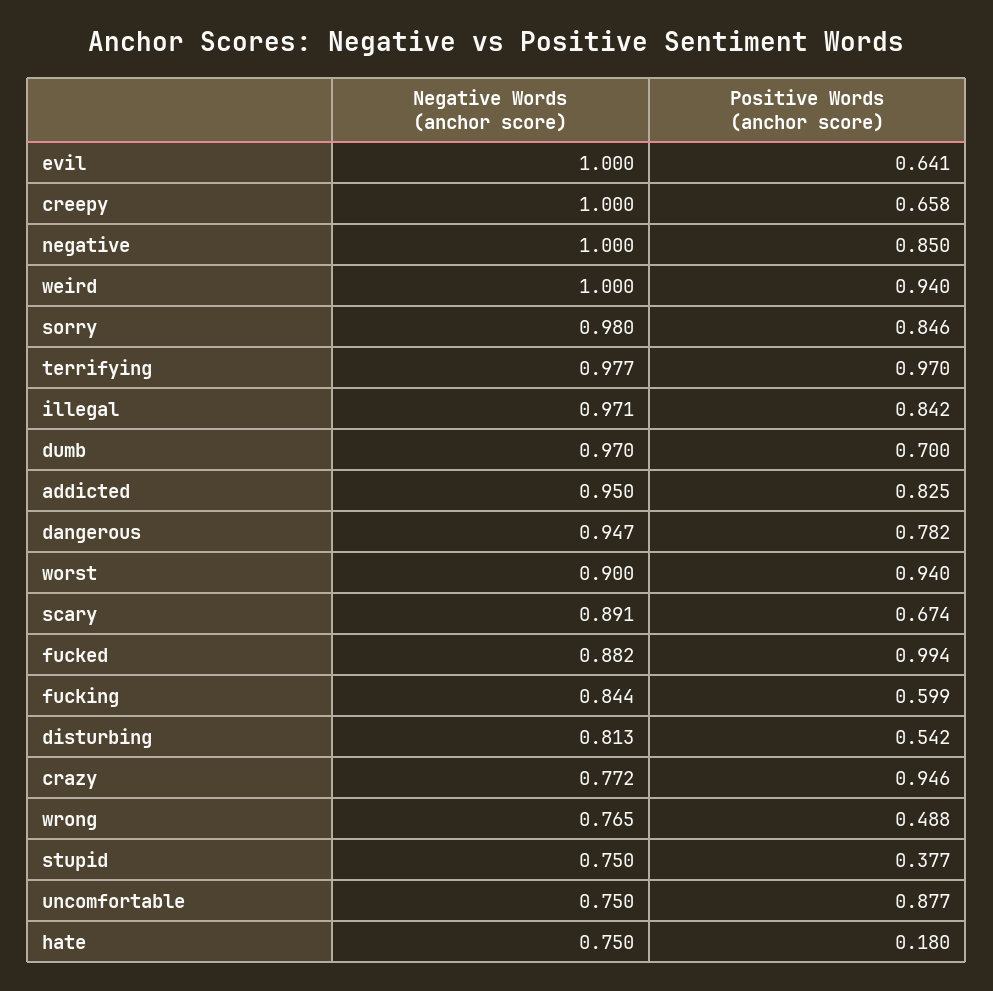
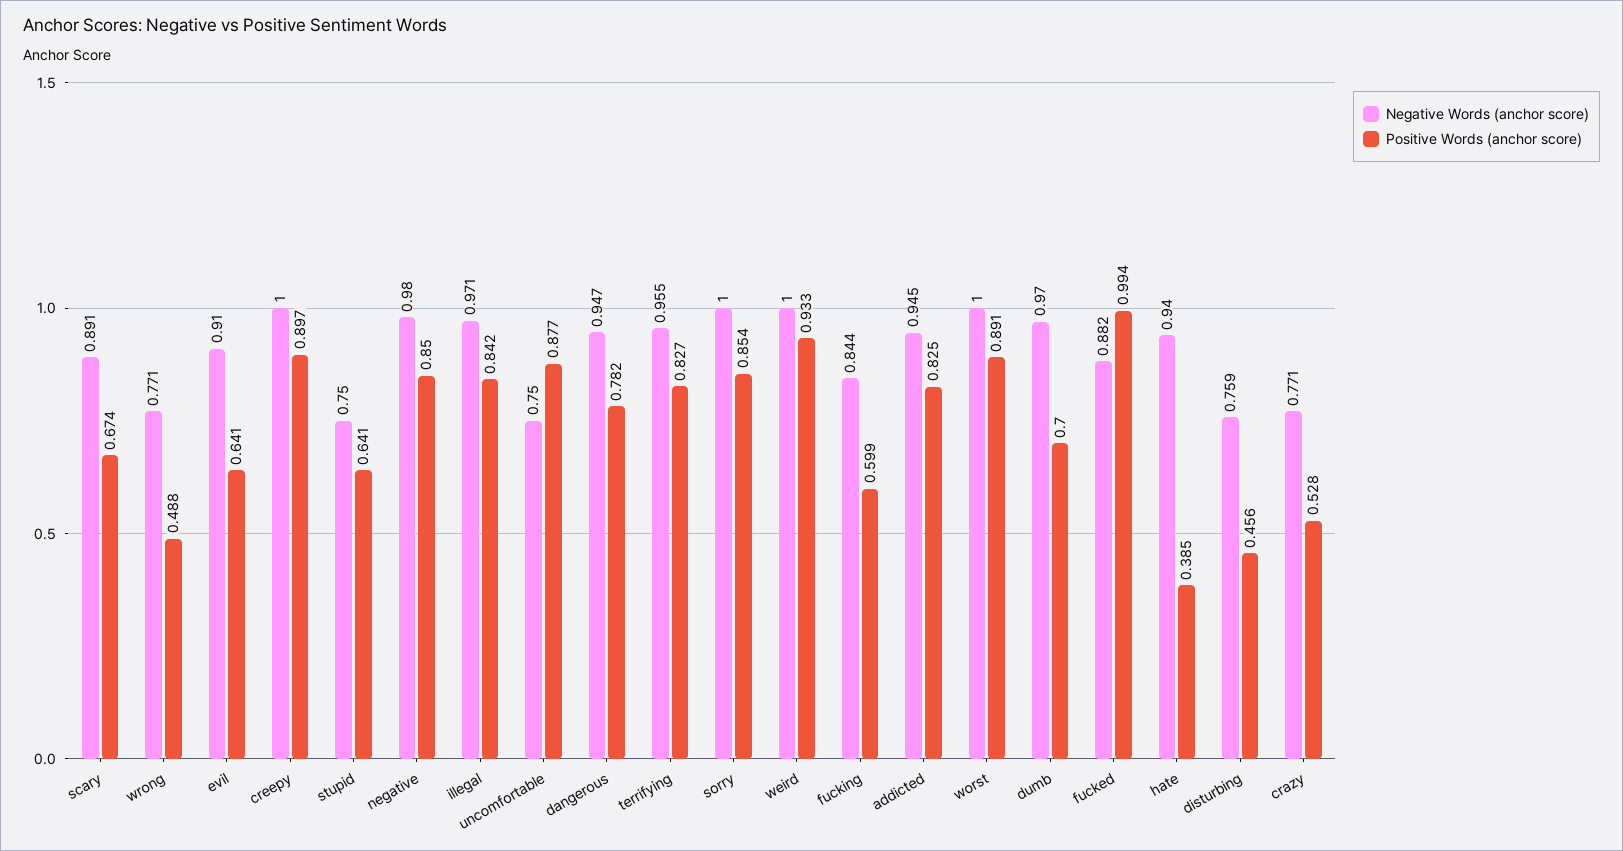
  {
    "Negative Words (anchor score)": {
-     "evil": 1,
+     "evil": 0.91,
      "creepy": 1,
-     "negative": 1,
+     "negative": 0.98,
      "weird": 1,
-     "sorry": 0.98,
+     "sorry": 1,
-     "terrifying": 0.977,
+     "terrifying": 0.955,
      "illegal": 0.971,
      "dumb": 0.97,
-     "addicted": 0.95,
+     "addicted": 0.945,
      "dangerous": 0.947,
-     "worst": 0.9,
+     "worst": 1,
      "scary": 0.891,
      "fucked": 0.882,
      "fucking": 0.844,
-     "disturbing": 0.813,
+     "disturbing": 0.759,
-     "crazy": 0.772,
+     "crazy": 0.771,
-     "wrong": 0.765,
+     "wrong": 0.771,
      "stupid": 0.75,
      "uncomfortable": 0.75,
-     "hate": 0.75
+     "hate": 0.94
    },
    "Positive Words (anchor score)": {
      "evil": 0.641,
-     "creepy": 0.658,
+     "creepy": 0.897,
      "negative": 0.85,
-     "weird": 0.94,
+     "weird": 0.933,
-     "sorry": 0.846,
+     "sorry": 0.854,
-     "terrifying": 0.97,
+     "terrifying": 0.827,
      "illegal": 0.842,
      "dumb": 0.7,
      "addicted": 0.825,
      "dangerous": 0.782,
-     "worst": 0.94,
+     "worst": 0.891,
      "scary": 0.674,
      "fucked": 0.994,
      "fucking": 0.599,
-     "disturbing": 0.542,
+     "disturbing": 0.456,
-     "crazy": 0.946,
+     "crazy": 0.528,
      "wrong": 0.488,
-     "stupid": 0.377,
+     "stupid": 0.641,
      "uncomfortable": 0.877,
-     "hate": 0.18
+     "hate": 0.385
    }
  }

